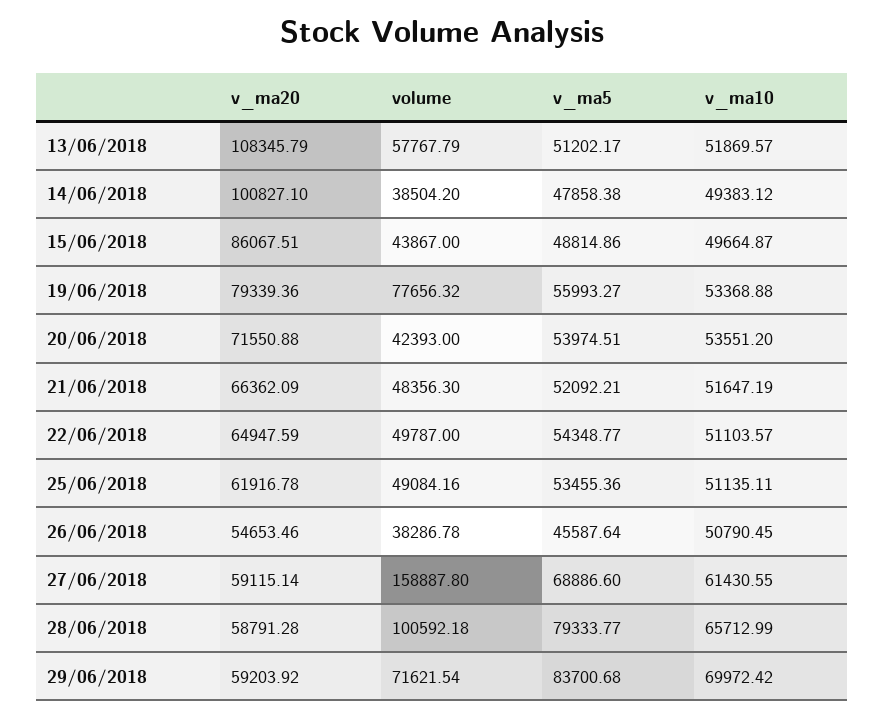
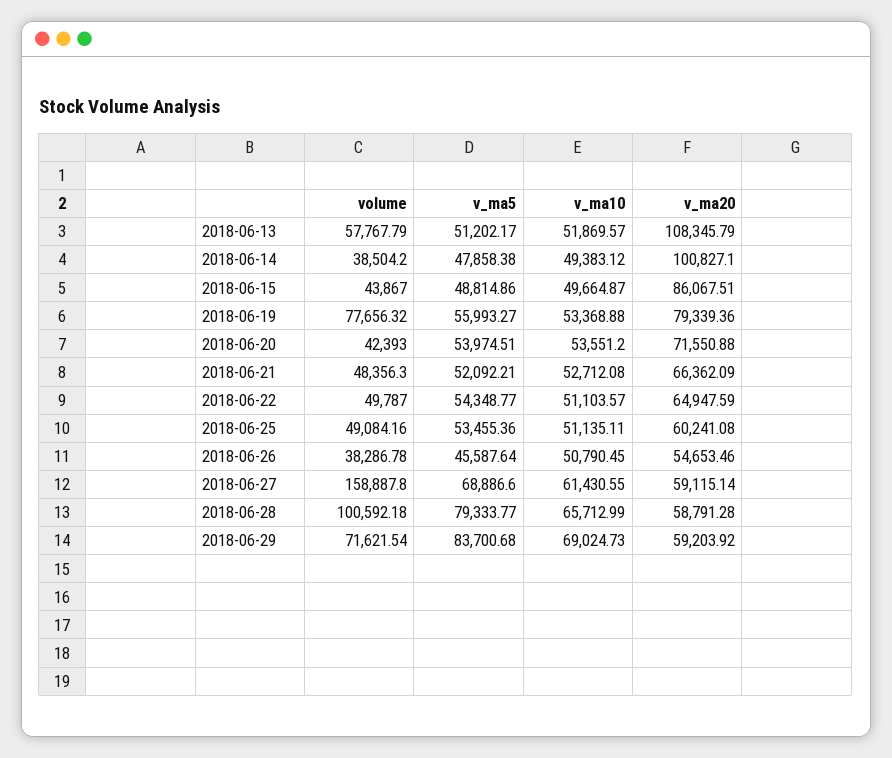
  {
    "v_ma20": {
      "13/06/2018": 108345.79,
      "14/06/2018": 100827.1,
      "15/06/2018": 86067.51,
      "19/06/2018": 79339.36,
      "20/06/2018": 71550.88,
      "21/06/2018": 66362.09,
      "22/06/2018": 64947.59,
-     "25/06/2018": 61916.78,
+     "25/06/2018": 60241.08,
      "26/06/2018": 54653.46,
      "27/06/2018": 59115.14,
      "28/06/2018": 58791.28,
      "29/06/2018": 59203.92
    },
    "volume": {
      "13/06/2018": 57767.79,
      "14/06/2018": 38504.2,
      "15/06/2018": 43867,
      "19/06/2018": 77656.32,
      "20/06/2018": 42393,
      "21/06/2018": 48356.3,
      "22/06/2018": 49787,
      "25/06/2018": 49084.16,
      "26/06/2018": 38286.78,
      "27/06/2018": 158887.8,
      "28/06/2018": 100592.18,
      "29/06/2018": 71621.54
    },
    "v_ma5": {
      "13/06/2018": 51202.17,
      "14/06/2018": 47858.38,
      "15/06/2018": 48814.86,
      "19/06/2018": 55993.27,
      "20/06/2018": 53974.51,
      "21/06/2018": 52092.21,
      "22/06/2018": 54348.77,
      "25/06/2018": 53455.36,
      "26/06/2018": 45587.64,
      "27/06/2018": 68886.6,
      "28/06/2018": 79333.77,
      "29/06/2018": 83700.68
    },
    "v_ma10": {
      "13/06/2018": 51869.57,
      "14/06/2018": 49383.12,
      "15/06/2018": 49664.87,
      "19/06/2018": 53368.88,
      "20/06/2018": 53551.2,
-     "21/06/2018": 51647.19,
+     "21/06/2018": 52712.08,
      "22/06/2018": 51103.57,
      "25/06/2018": 51135.11,
      "26/06/2018": 50790.45,
      "27/06/2018": 61430.55,
      "28/06/2018": 65712.99,
-     "29/06/2018": 69972.42
+     "29/06/2018": 69024.73
    }
  }

